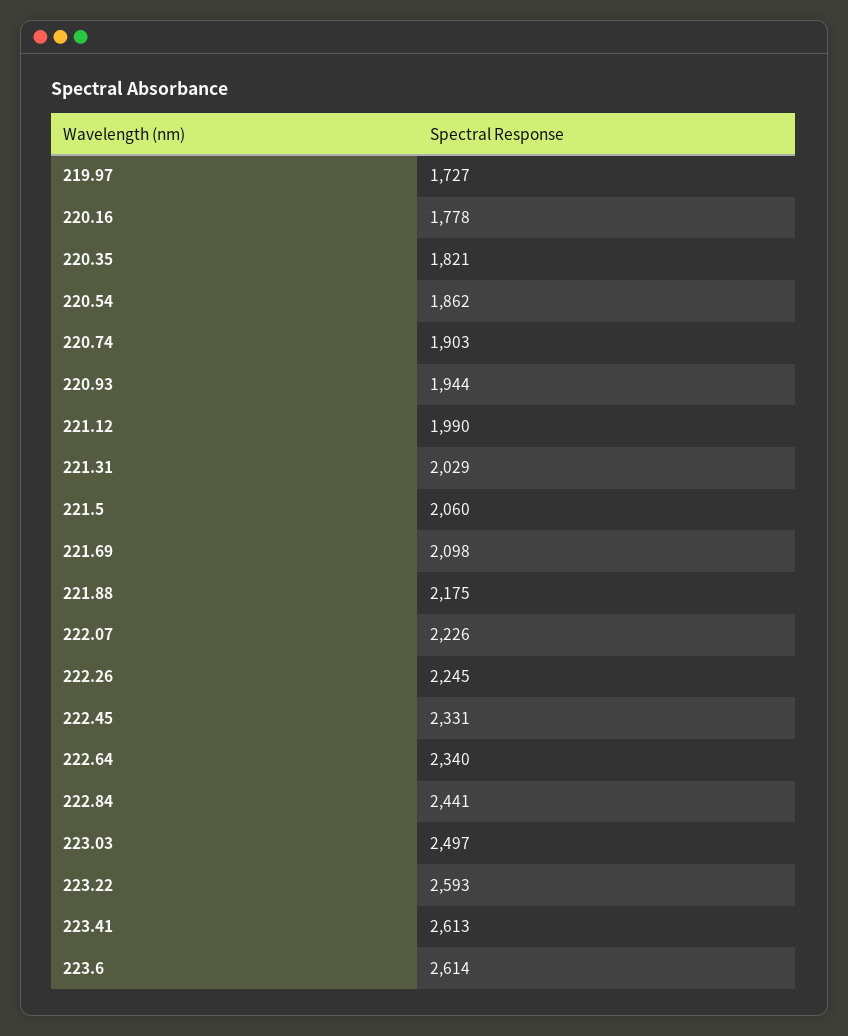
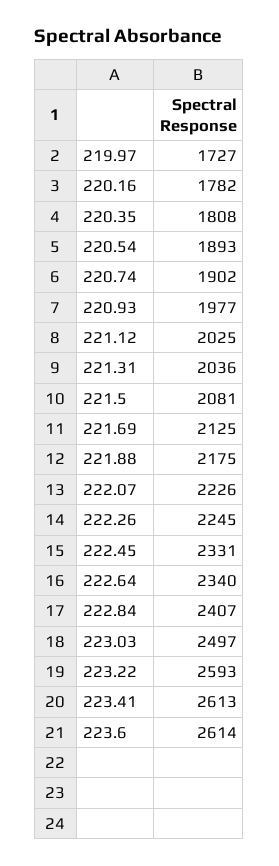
  {
    "219.97": 1727,
-   "220.16": 1778,
+   "220.16": 1782,
-   "220.35": 1821,
+   "220.35": 1808,
-   "220.54": 1862,
+   "220.54": 1893,
-   "220.74": 1903,
+   "220.74": 1902,
-   "220.93": 1944,
+   "220.93": 1977,
-   "221.12": 1990,
+   "221.12": 2025,
-   "221.31": 2029,
+   "221.31": 2036,
-   "221.5": 2060,
+   "221.5": 2081,
-   "221.69": 2098,
+   "221.69": 2125,
    "221.88": 2175,
    "222.07": 2226,
    "222.26": 2245,
    "222.45": 2331,
    "222.64": 2340,
-   "222.84": 2441,
+   "222.84": 2407,
    "223.03": 2497,
    "223.22": 2593,
    "223.41": 2613,
    "223.6": 2614
  }

